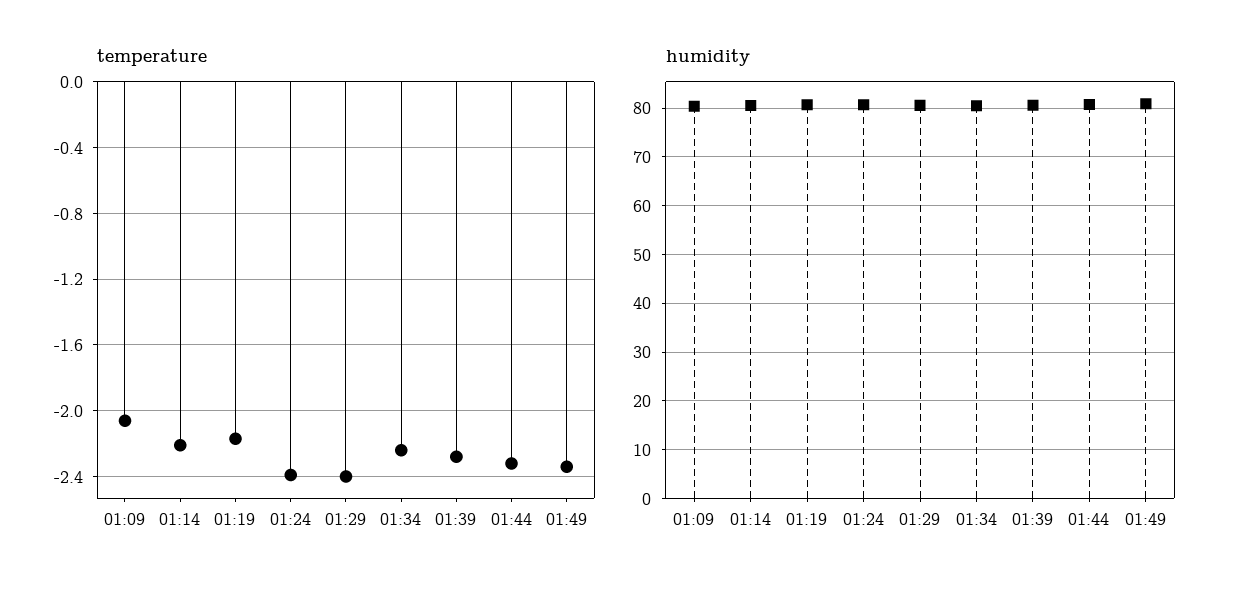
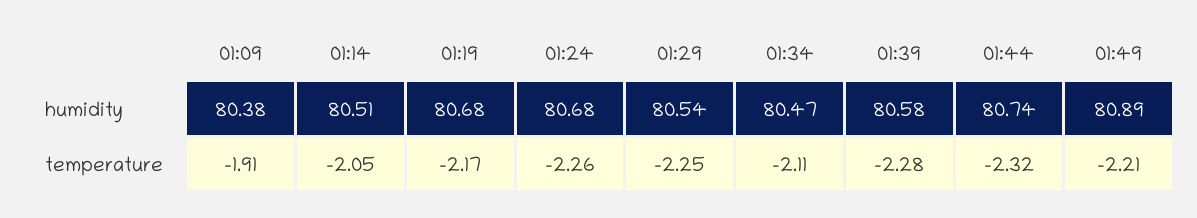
  {
    "temperature": {
-     "01:09": -2.05,
+     "01:09": -1.91,
-     "01:14": -2.2,
+     "01:14": -2.05,
      "01:19": -2.17,
-     "01:24": -2.4,
+     "01:24": -2.26,
-     "01:29": -2.4,
+     "01:29": -2.25,
-     "01:34": -2.25,
+     "01:34": -2.11,
      "01:39": -2.28,
      "01:44": -2.32,
-     "01:49": -2.35
+     "01:49": -2.21
    },
    "humidity": {
      "01:09": 80.38,
      "01:14": 80.51,
      "01:19": 80.68,
      "01:24": 80.68,
      "01:29": 80.54,
      "01:34": 80.47,
      "01:39": 80.58,
      "01:44": 80.74,
      "01:49": 80.89
    }
  }

